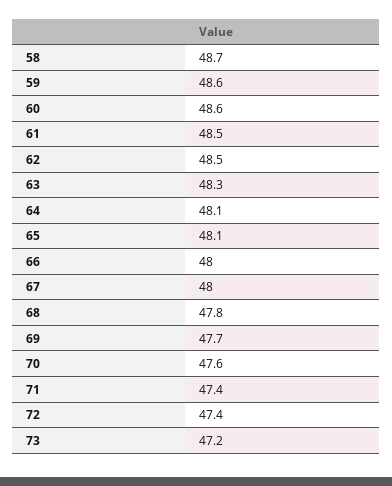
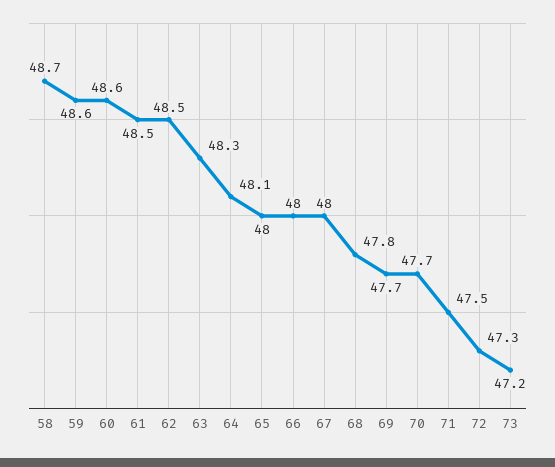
  {
    "58": 48.7,
    "59": 48.6,
    "60": 48.6,
    "61": 48.5,
    "62": 48.5,
    "63": 48.3,
    "64": 48.1,
-   "65": 48.1,
+   "65": 48,
    "66": 48,
    "67": 48,
    "68": 47.8,
    "69": 47.7,
-   "70": 47.6,
+   "70": 47.7,
-   "71": 47.4,
+   "71": 47.5,
-   "72": 47.4,
+   "72": 47.3,
    "73": 47.2
  }

